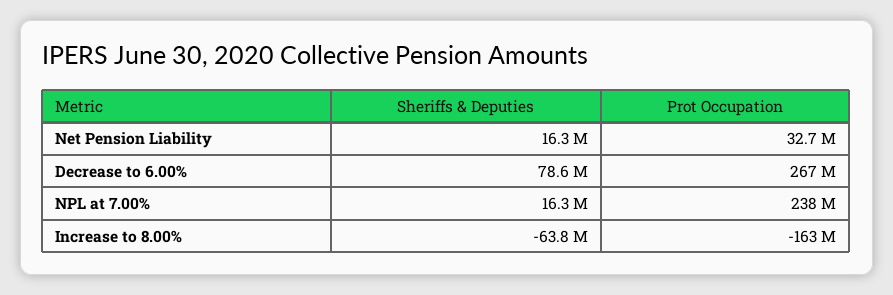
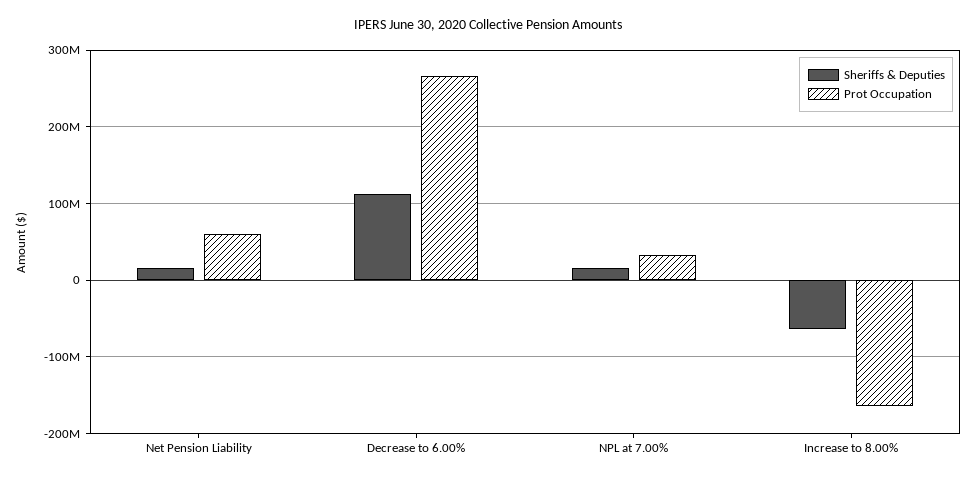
  {
    "Sheriffs & Deputies": {
      "Net Pension Liability": 16300000,
-     "Decrease to 6.00%": 78600000,
+     "Decrease to 6.00%": 110000000,
      "NPL at 7.00%": 16300000,
      "Increase to 8.00%": -63800000
    },
    "Prot Occupation": {
-     "Net Pension Liability": 32700000,
+     "Net Pension Liability": 60000000,
      "Decrease to 6.00%": 267000000,
-     "NPL at 7.00%": 238000000,
+     "NPL at 7.00%": 30000000,
      "Increase to 8.00%": -163000000
    }
  }

